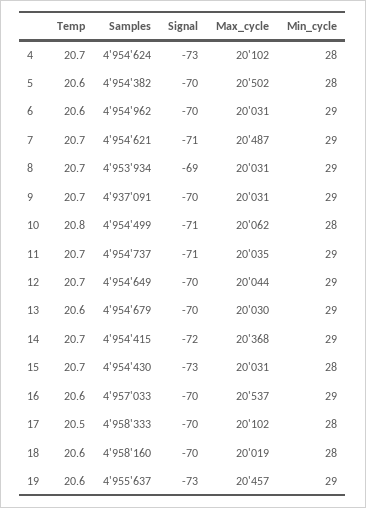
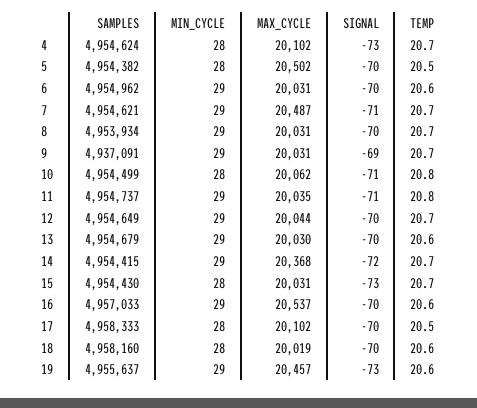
  {
    "Temp": {
      "4": 20.7,
-     "5": 20.6,
+     "5": 20.5,
      "6": 20.6,
      "7": 20.7,
      "8": 20.7,
      "9": 20.7,
      "10": 20.8,
-     "11": 20.7,
+     "11": 20.8,
      "12": 20.7,
      "13": 20.6,
      "14": 20.7,
      "15": 20.7,
      "16": 20.6,
      "17": 20.5,
      "18": 20.6,
      "19": 20.6
    },
    "Samples": {
      "4": 4954624,
      "5": 4954382,
      "6": 4954962,
      "7": 4954621,
      "8": 4953934,
      "9": 4937091,
      "10": 4954499,
      "11": 4954737,
      "12": 4954649,
      "13": 4954679,
      "14": 4954415,
      "15": 4954430,
      "16": 4957033,
      "17": 4958333,
      "18": 4958160,
      "19": 4955637
    },
    "Signal": {
      "4": -73,
      "5": -70,
      "6": -70,
      "7": -71,
-     "8": -69,
+     "8": -70,
-     "9": -70,
+     "9": -69,
      "10": -71,
      "11": -71,
      "12": -70,
      "13": -70,
      "14": -72,
      "15": -73,
      "16": -70,
      "17": -70,
      "18": -70,
      "19": -73
    },
    "Max_cycle": {
      "4": 20102,
      "5": 20502,
      "6": 20031,
      "7": 20487,
      "8": 20031,
      "9": 20031,
      "10": 20062,
      "11": 20035,
      "12": 20044,
      "13": 20030,
      "14": 20368,
      "15": 20031,
      "16": 20537,
      "17": 20102,
      "18": 20019,
      "19": 20457
    },
    "Min_cycle": {
      "4": 28,
      "5": 28,
      "6": 29,
      "7": 29,
      "8": 29,
      "9": 29,
      "10": 28,
      "11": 29,
      "12": 29,
      "13": 29,
      "14": 29,
      "15": 28,
      "16": 29,
      "17": 28,
      "18": 28,
      "19": 29
    }
  }

